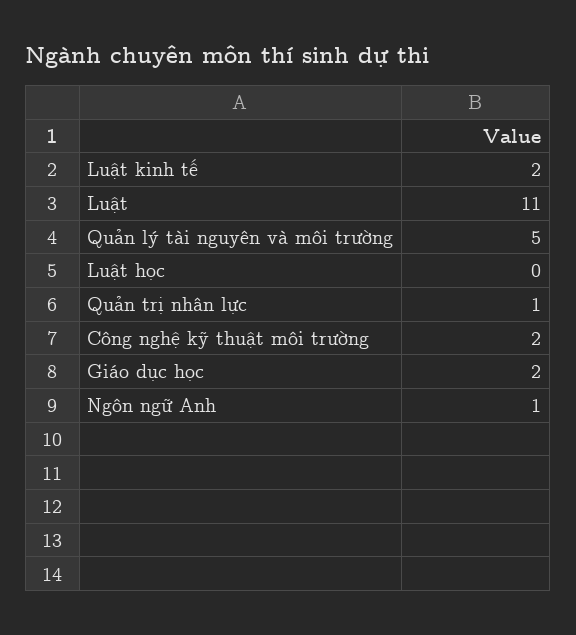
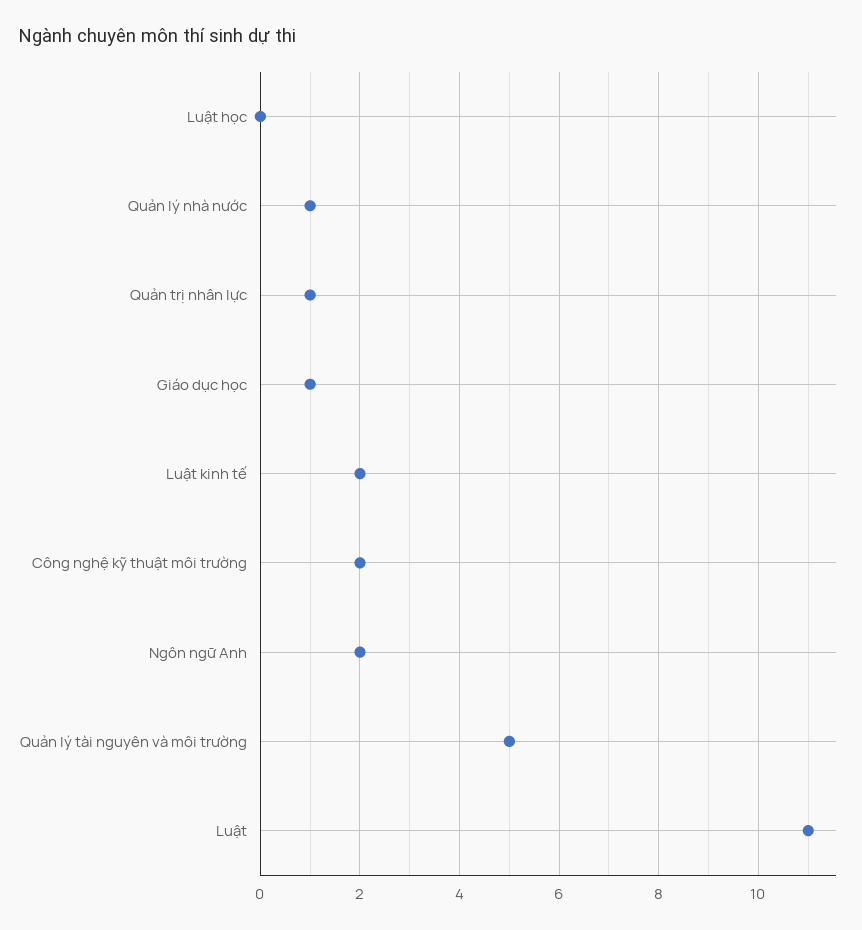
  {
    "Luật kinh tế": 2,
    "Luật": 11,
    "Quản lý tài nguyên và môi trường": 5,
    "Luật học": 0,
    "Quản trị nhân lực": 1,
    "Công nghệ kỹ thuật môi trường": 2,
-   "Giáo dục học": 2,
+   "Giáo dục học": 1,
-   "Ngôn ngữ Anh": 1
+   "Ngôn ngữ Anh": 2,
+   "Quản lý nhà nước": 1
  }

